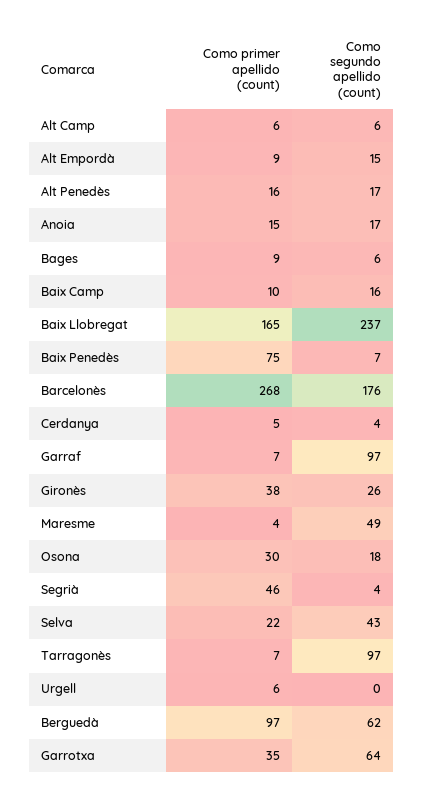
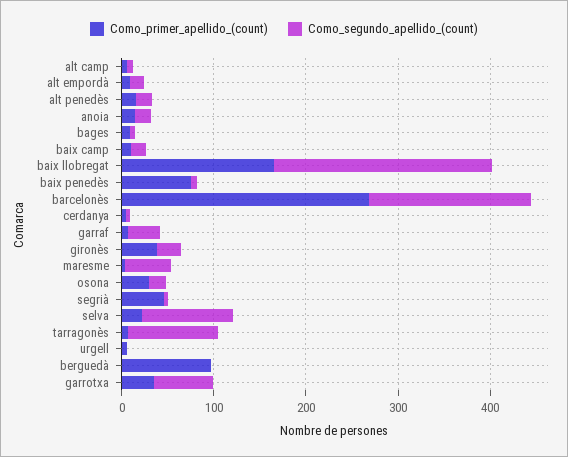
  {
    "Como primer apellido (count)": {
      "Alt Camp": 6,
      "Alt Empordà": 9,
      "Alt Penedès": 16,
      "Anoia": 15,
      "Bages": 9,
      "Baix Camp": 10,
      "Baix Llobregat": 165,
      "Baix Penedès": 75,
      "Barcelonès": 268,
      "Cerdanya": 5,
      "Garraf": 7,
      "Gironès": 38,
      "Maresme": 4,
      "Osona": 30,
      "Segrià": 46,
      "Selva": 22,
      "Tarragonès": 7,
      "Urgell": 6,
      "Berguedà": 97,
      "Garrotxa": 35
    },
    "Como segundo apellido (count)": {
      "Alt Camp": 6,
      "Alt Empordà": 15,
      "Alt Penedès": 17,
      "Anoia": 17,
      "Bages": 6,
      "Baix Camp": 16,
      "Baix Llobregat": 237,
      "Baix Penedès": 7,
      "Barcelonès": 176,
      "Cerdanya": 4,
-     "Garraf": 97,
+     "Garraf": 40,
      "Gironès": 26,
      "Maresme": 49,
      "Osona": 18,
      "Segrià": 4,
-     "Selva": 43,
+     "Selva": 100,
      "Tarragonès": 97,
      "Urgell": 0,
-     "Berguedà": 62,
+     "Berguedà": 0,
      "Garrotxa": 64
    }
  }

